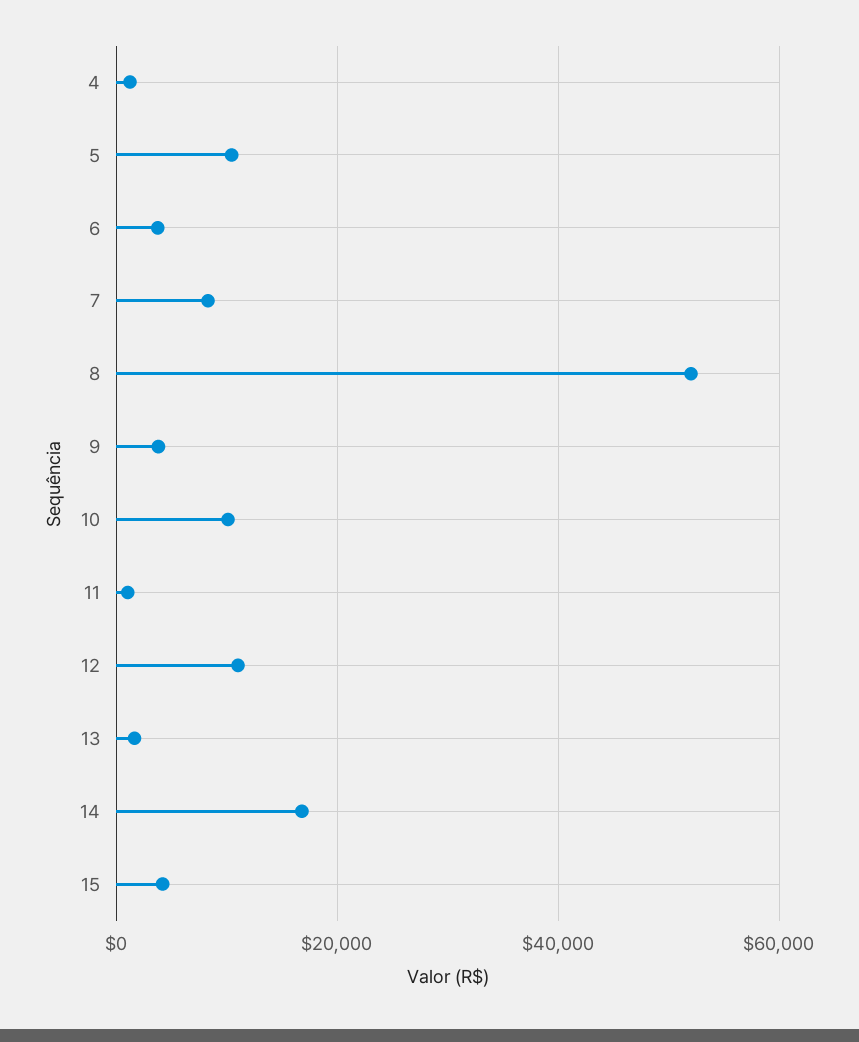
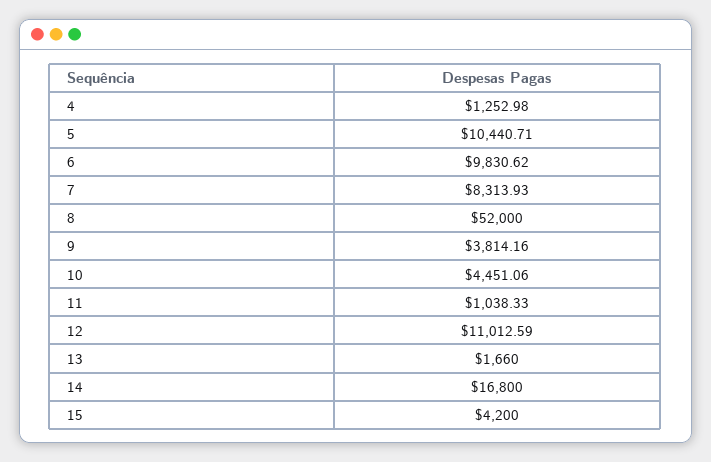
  {
    "4": 1252.98,
    "5": 10440.71,
-   "6": 4000,
+   "6": 9830.62,
    "7": 8313.93,
    "8": 52000,
    "9": 3814.16,
-   "10": 10000,
+   "10": 4451.06,
    "11": 1038.33,
    "12": 11012.59,
    "13": 1660,
    "14": 16800,
    "15": 4200
  }

